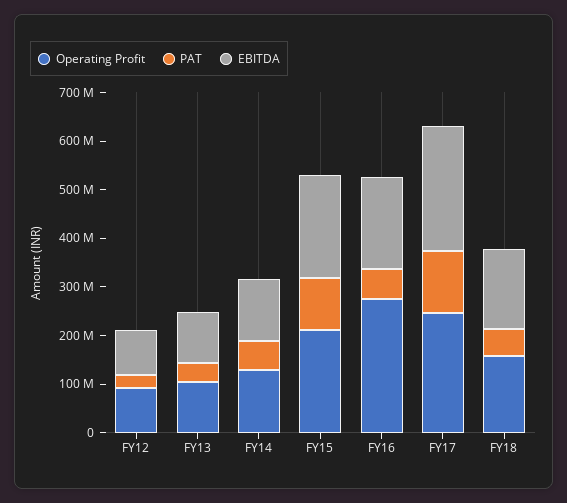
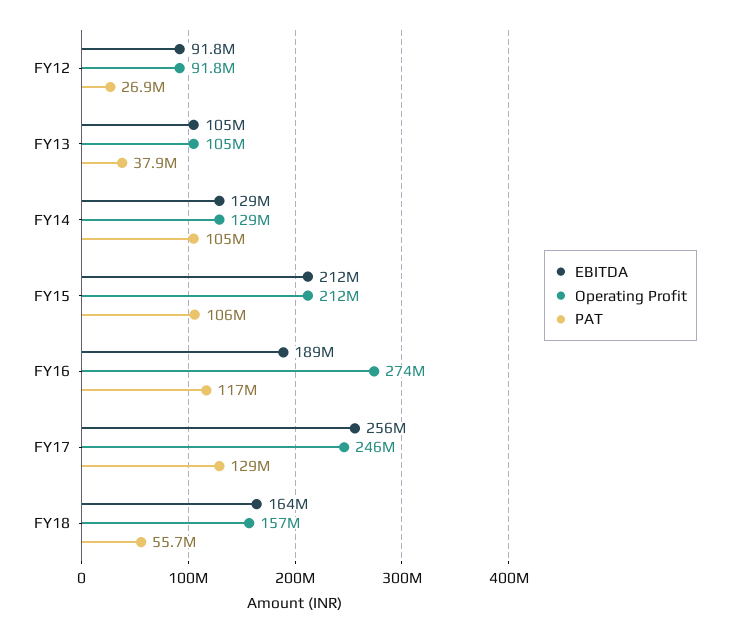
  {
    "Operating Profit": {
      "FY12": 91800000,
      "FY13": 105000000,
      "FY14": 129000000,
      "FY15": 212000000,
      "FY16": 274000000,
      "FY17": 246000000,
      "FY18": 157000000
    },
    "PAT": {
      "FY12": 26900000,
      "FY13": 37900000,
-     "FY14": 60000000,
+     "FY14": 105000000,
      "FY15": 106000000,
-     "FY16": 60000000,
+     "FY16": 117000000,
      "FY17": 129000000,
      "FY18": 55700000
    },
    "EBITDA": {
      "FY12": 91800000,
      "FY13": 105000000,
      "FY14": 129000000,
      "FY15": 212000000,
      "FY16": 189000000,
      "FY17": 256000000,
      "FY18": 164000000
    }
  }

